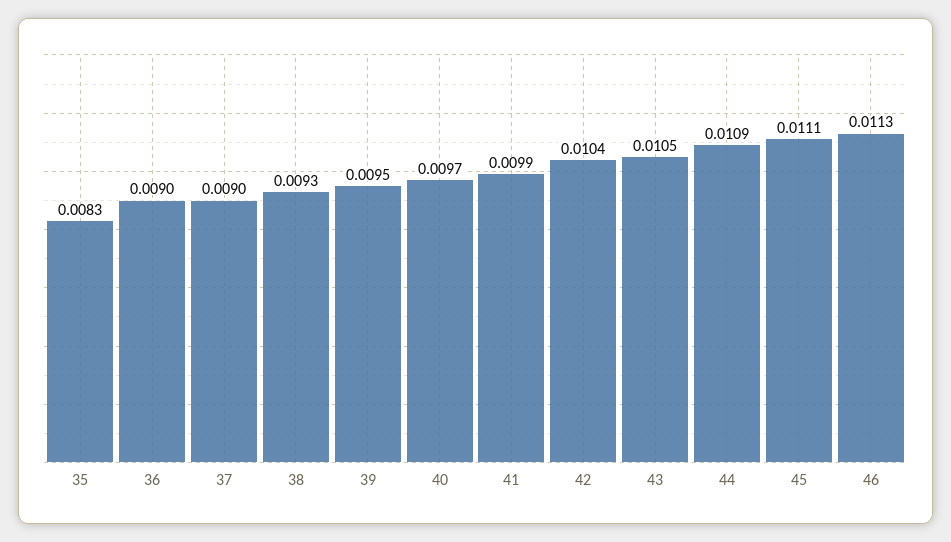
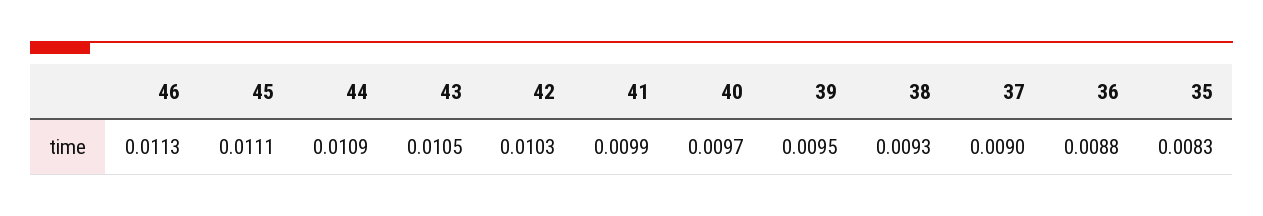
  {
    "35": 0.0083,
-   "36": 0.009,
+   "36": 0.0088,
    "37": 0.009,
    "38": 0.0093,
    "39": 0.0095,
    "40": 0.0097,
    "41": 0.0099,
-   "42": 0.0104,
+   "42": 0.0103,
    "43": 0.0105,
    "44": 0.0109,
    "45": 0.0111,
    "46": 0.0113
  }

